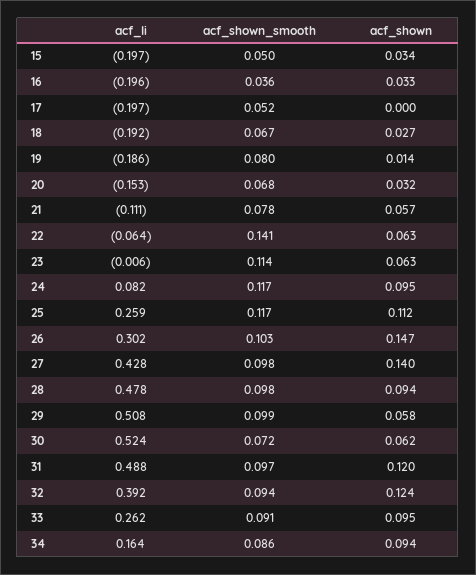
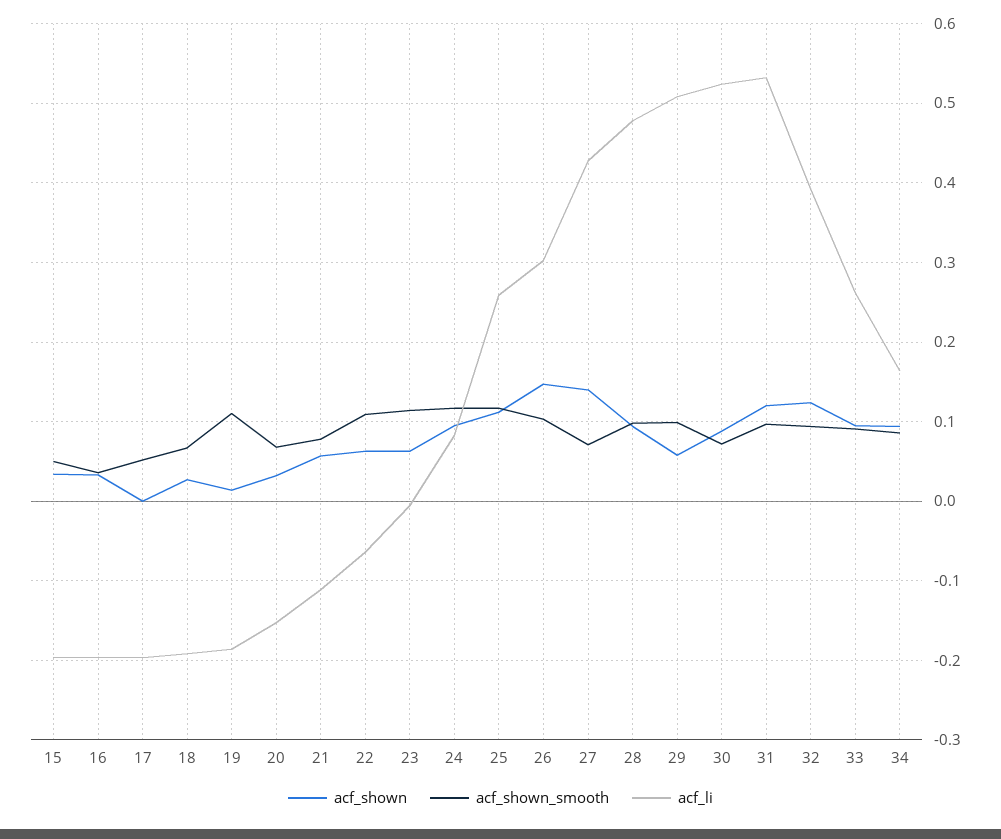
  {
    "acf_li": {
      "15": -0.197,
      "16": -0.196,
      "17": -0.197,
      "18": -0.192,
      "19": -0.186,
      "20": -0.153,
      "21": -0.111,
      "22": -0.064,
      "23": -0.006,
      "24": 0.082,
      "25": 0.259,
      "26": 0.302,
      "27": 0.428,
      "28": 0.478,
      "29": 0.508,
      "30": 0.524,
-     "31": 0.488,
+     "31": 0.53,
      "32": 0.392,
      "33": 0.262,
      "34": 0.164
    },
    "acf_shown_smooth": {
      "15": 0.05,
      "16": 0.036,
      "17": 0.052,
      "18": 0.067,
-     "19": 0.08,
+     "19": 0.11,
      "20": 0.068,
      "21": 0.078,
-     "22": 0.141,
+     "22": 0.11,
      "23": 0.114,
      "24": 0.117,
      "25": 0.117,
      "26": 0.103,
-     "27": 0.098,
+     "27": 0.07,
      "28": 0.098,
      "29": 0.099,
      "30": 0.072,
      "31": 0.097,
      "32": 0.094,
      "33": 0.091,
      "34": 0.086
    },
    "acf_shown": {
      "15": 0.034,
      "16": 0.033,
      "17": 0,
      "18": 0.027,
      "19": 0.014,
      "20": 0.032,
      "21": 0.057,
      "22": 0.063,
      "23": 0.063,
      "24": 0.095,
      "25": 0.112,
      "26": 0.147,
      "27": 0.14,
      "28": 0.094,
      "29": 0.058,
-     "30": 0.062,
+     "30": 0.09,
      "31": 0.12,
      "32": 0.124,
      "33": 0.095,
      "34": 0.094
    }
  }

